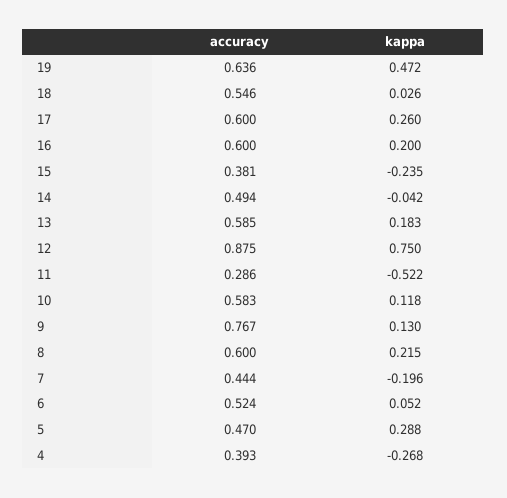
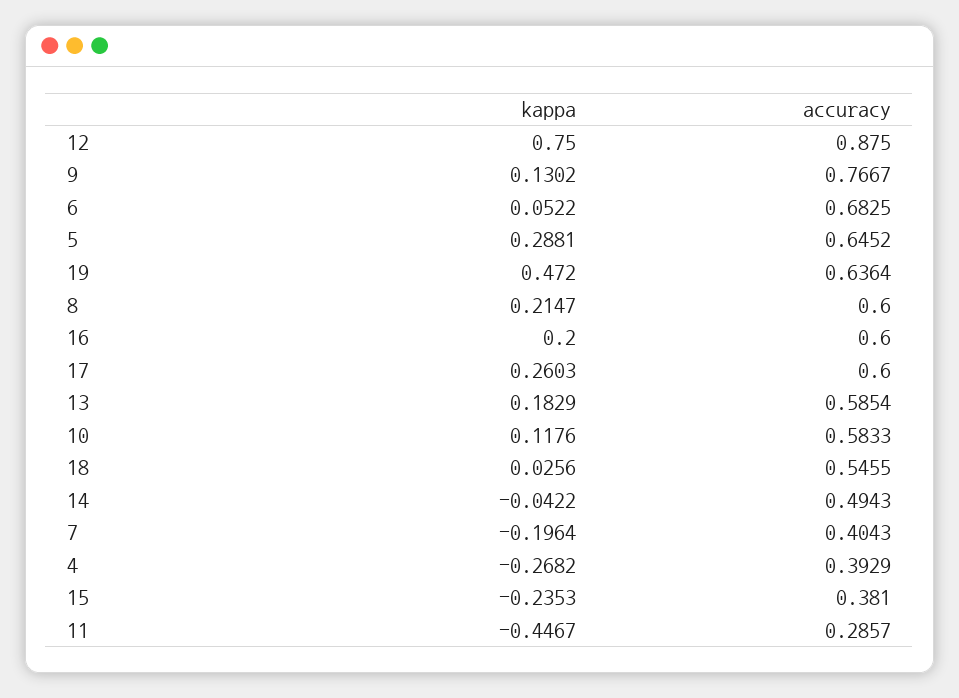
  {
    "accuracy": {
      "19": 0.6364,
      "18": 0.5455,
      "17": 0.6,
      "16": 0.6,
      "15": 0.381,
      "14": 0.4943,
      "13": 0.5854,
      "12": 0.875,
      "11": 0.2857,
      "10": 0.5833,
      "9": 0.7667,
      "8": 0.6,
-     "7": 0.444,
+     "7": 0.4043,
-     "6": 0.524,
+     "6": 0.6825,
-     "5": 0.47,
+     "5": 0.6452,
      "4": 0.3929
    },
    "kappa": {
      "19": 0.472,
      "18": 0.0256,
      "17": 0.2603,
      "16": 0.2,
      "15": -0.2353,
      "14": -0.0422,
      "13": 0.1829,
      "12": 0.75,
-     "11": -0.522,
+     "11": -0.4467,
      "10": 0.1176,
      "9": 0.1302,
      "8": 0.2147,
      "7": -0.1964,
      "6": 0.0522,
      "5": 0.2881,
      "4": -0.2682
    }
  }

